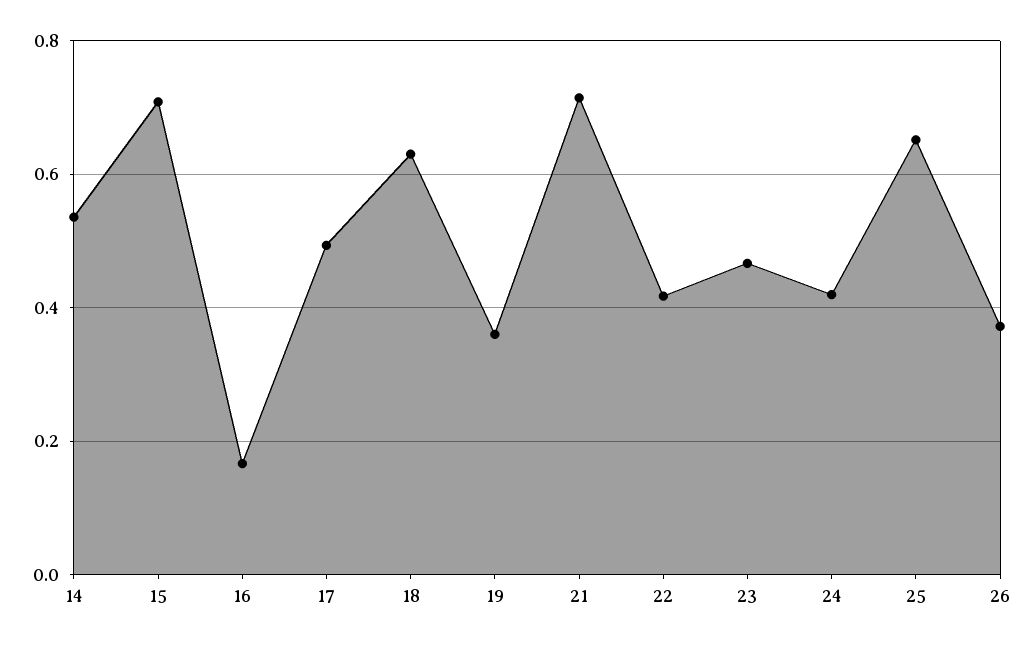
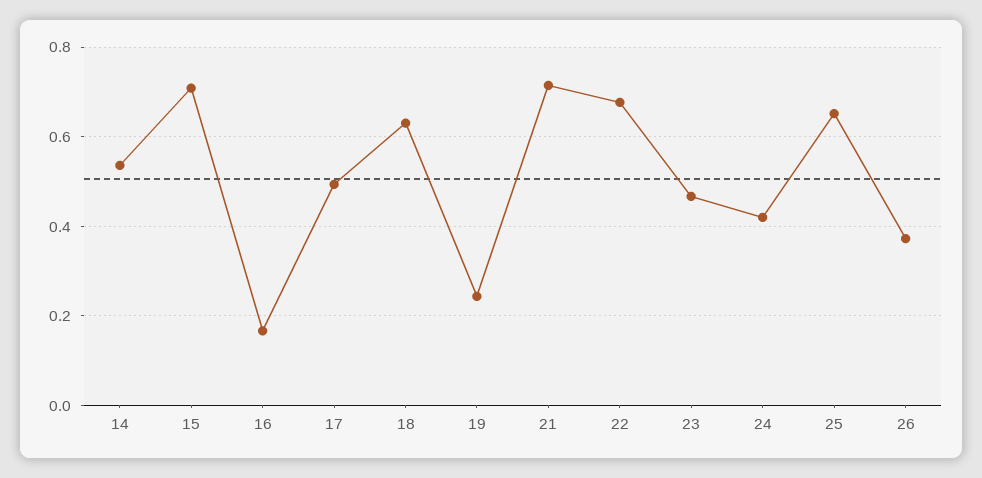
  {
    "14": 0.54,
    "15": 0.7,
    "16": 0.16,
    "17": 0.5,
    "18": 0.64,
-   "19": 0.36,
+   "19": 0.24,
    "21": 0.72,
-   "22": 0.42,
+   "22": 0.68,
    "23": 0.46,
    "24": 0.42,
    "25": 0.66,
    "26": 0.38
  }

